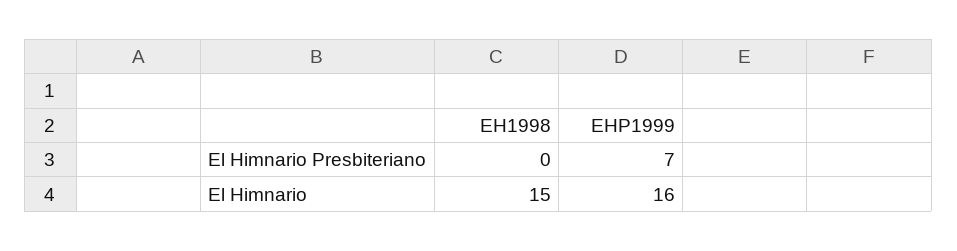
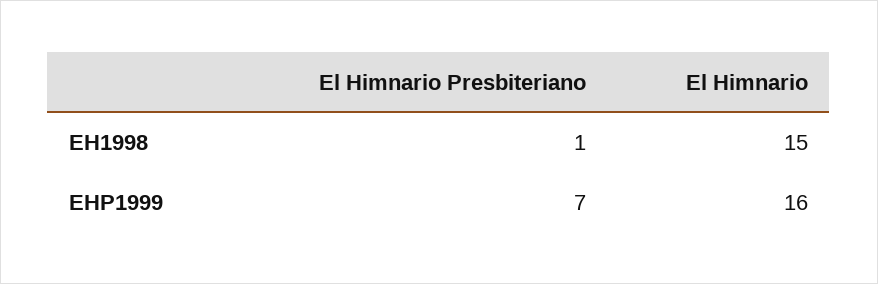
  {
    "EH1998": {
-     "El Himnario Presbiteriano": 0,
+     "El Himnario Presbiteriano": 1,
      "El Himnario": 15
    },
    "EHP1999": {
      "El Himnario Presbiteriano": 7,
      "El Himnario": 16
    }
  }

